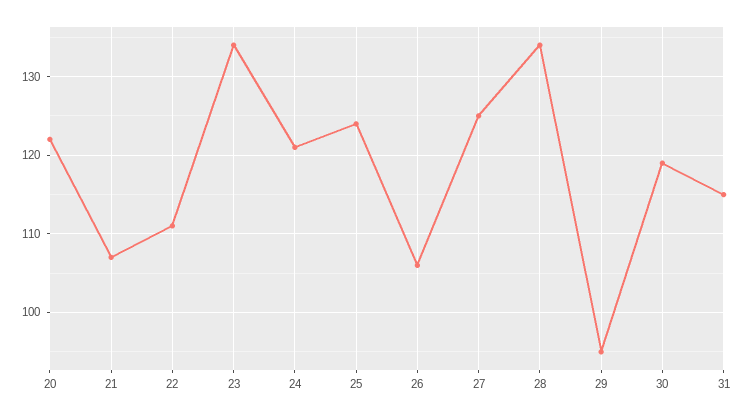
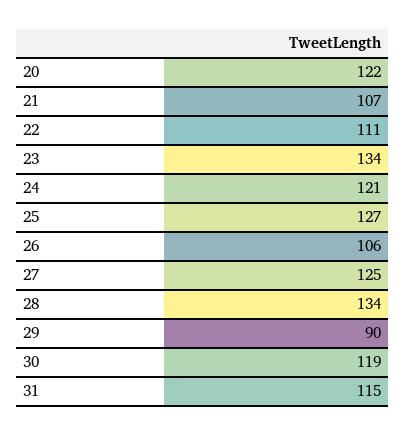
  {
    "20": 122,
    "21": 107,
    "22": 111,
    "23": 134,
    "24": 121,
-   "25": 124,
+   "25": 127,
    "26": 106,
    "27": 125,
    "28": 134,
-   "29": 95,
+   "29": 90,
    "30": 119,
    "31": 115
  }

